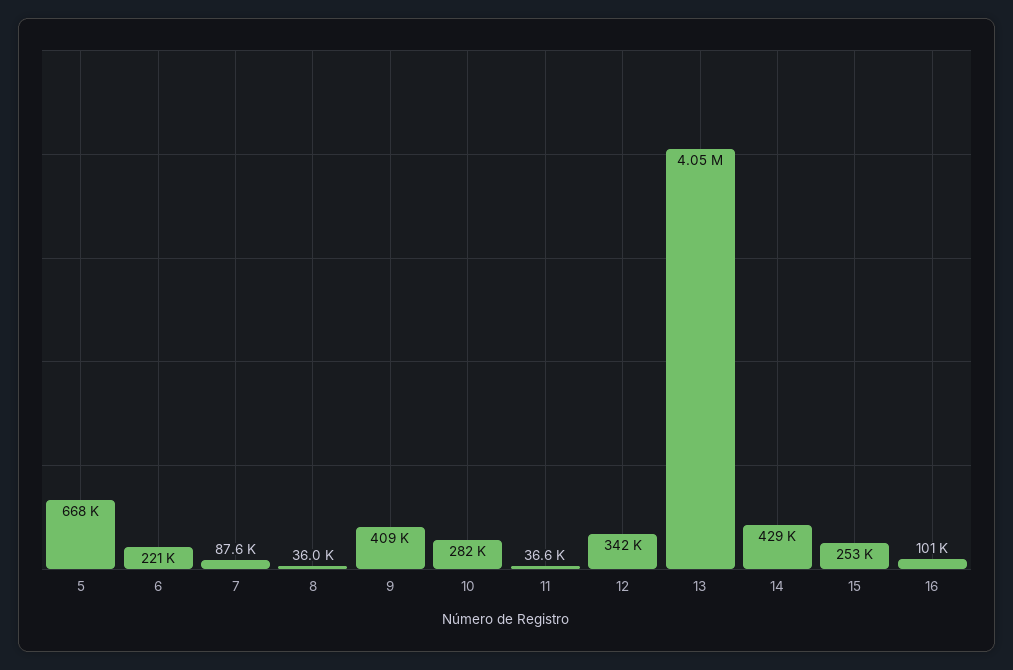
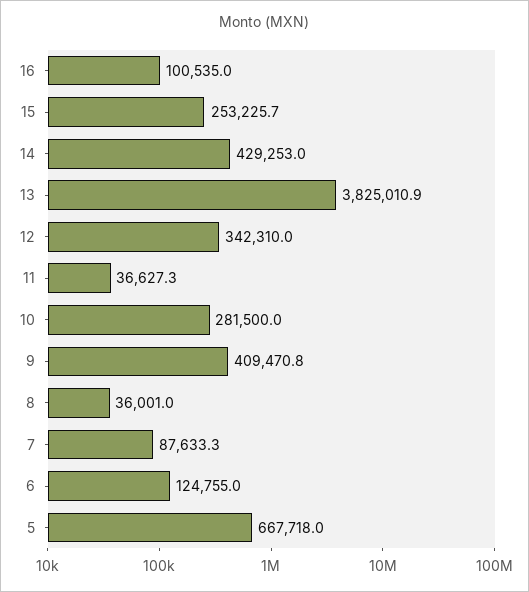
  {
    "5": 667718,
-   "6": 221000,
+   "6": 124755,
    "7": 87633.3,
    "8": 36001,
    "9": 409470.8,
    "10": 281500,
    "11": 36627.3,
    "12": 342310,
-   "13": 4050000,
+   "13": 3825010.9,
    "14": 429253,
    "15": 253225.7,
    "16": 100535
  }

